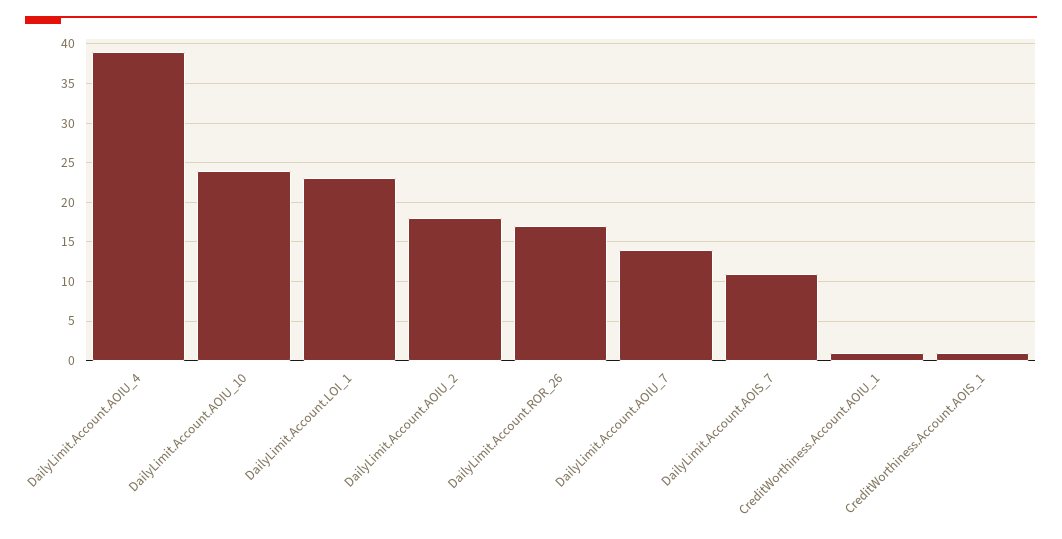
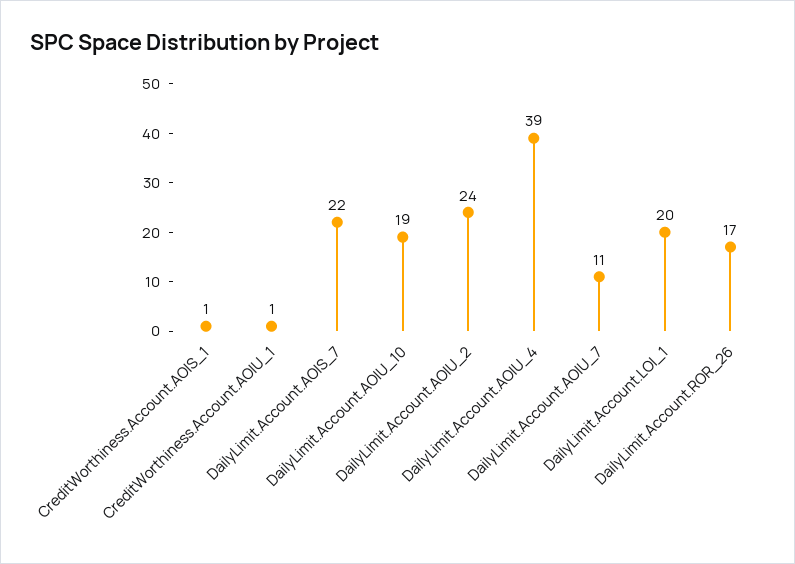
  {
    "DailyLimit.Account.AOIU_4": 39,
-   "DailyLimit.Account.AOIU_10": 24,
+   "DailyLimit.Account.AOIU_10": 19,
-   "DailyLimit.Account.LOI_1": 23,
+   "DailyLimit.Account.LOI_1": 20,
-   "DailyLimit.Account.AOIU_2": 18,
+   "DailyLimit.Account.AOIU_2": 24,
    "DailyLimit.Account.ROR_26": 17,
-   "DailyLimit.Account.AOIU_7": 14,
+   "DailyLimit.Account.AOIU_7": 11,
-   "DailyLimit.Account.AOIS_7": 11,
+   "DailyLimit.Account.AOIS_7": 22,
    "CreditWorthiness.Account.AOIU_1": 1,
    "CreditWorthiness.Account.AOIS_1": 1
  }

